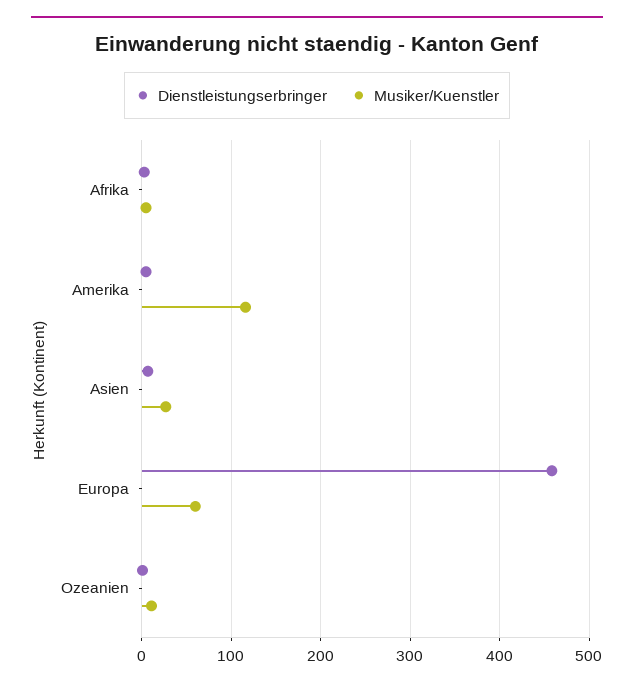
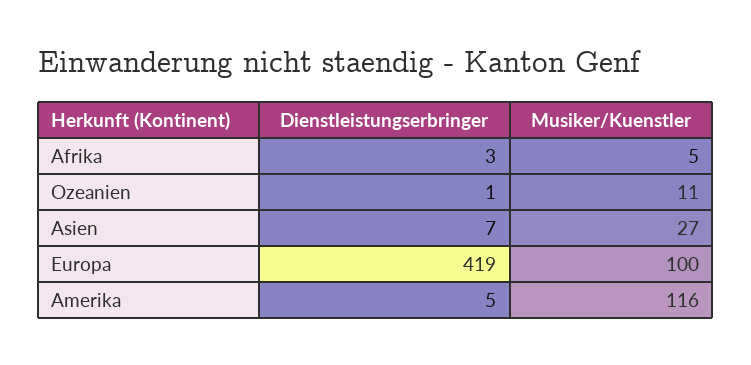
  {
    "Dienstleistungserbringer": {
      "Afrika": 3,
      "Amerika": 5,
      "Asien": 7,
-     "Europa": 460,
+     "Europa": 419,
      "Ozeanien": 1
    },
    "Musiker/Kuenstler": {
      "Afrika": 5,
      "Amerika": 116,
      "Asien": 27,
-     "Europa": 60,
+     "Europa": 100,
      "Ozeanien": 11
    }
  }

